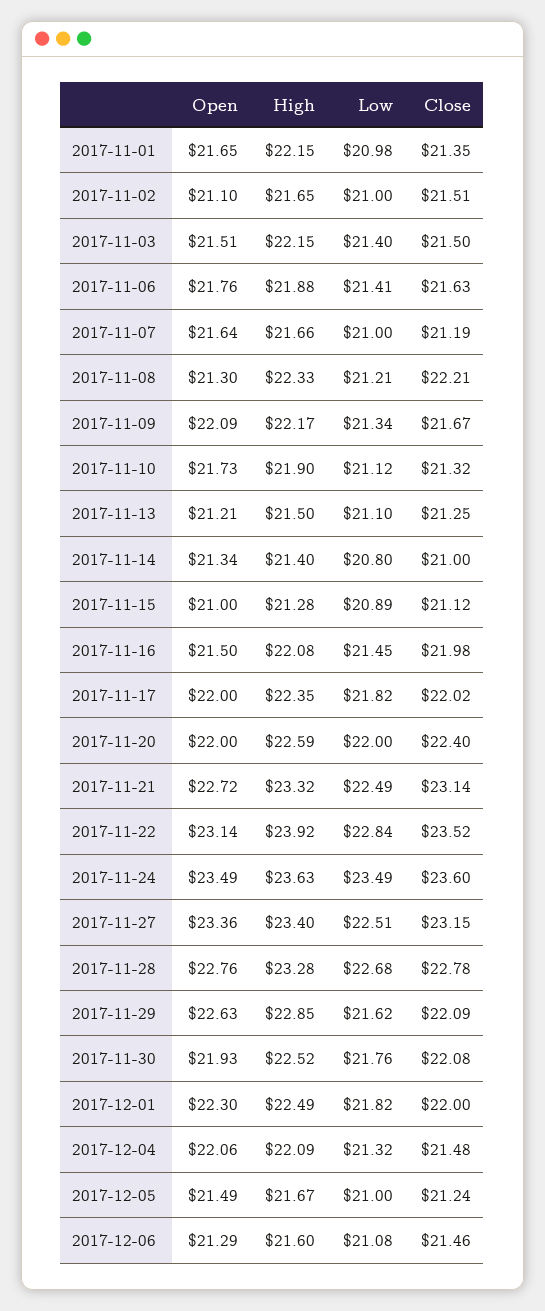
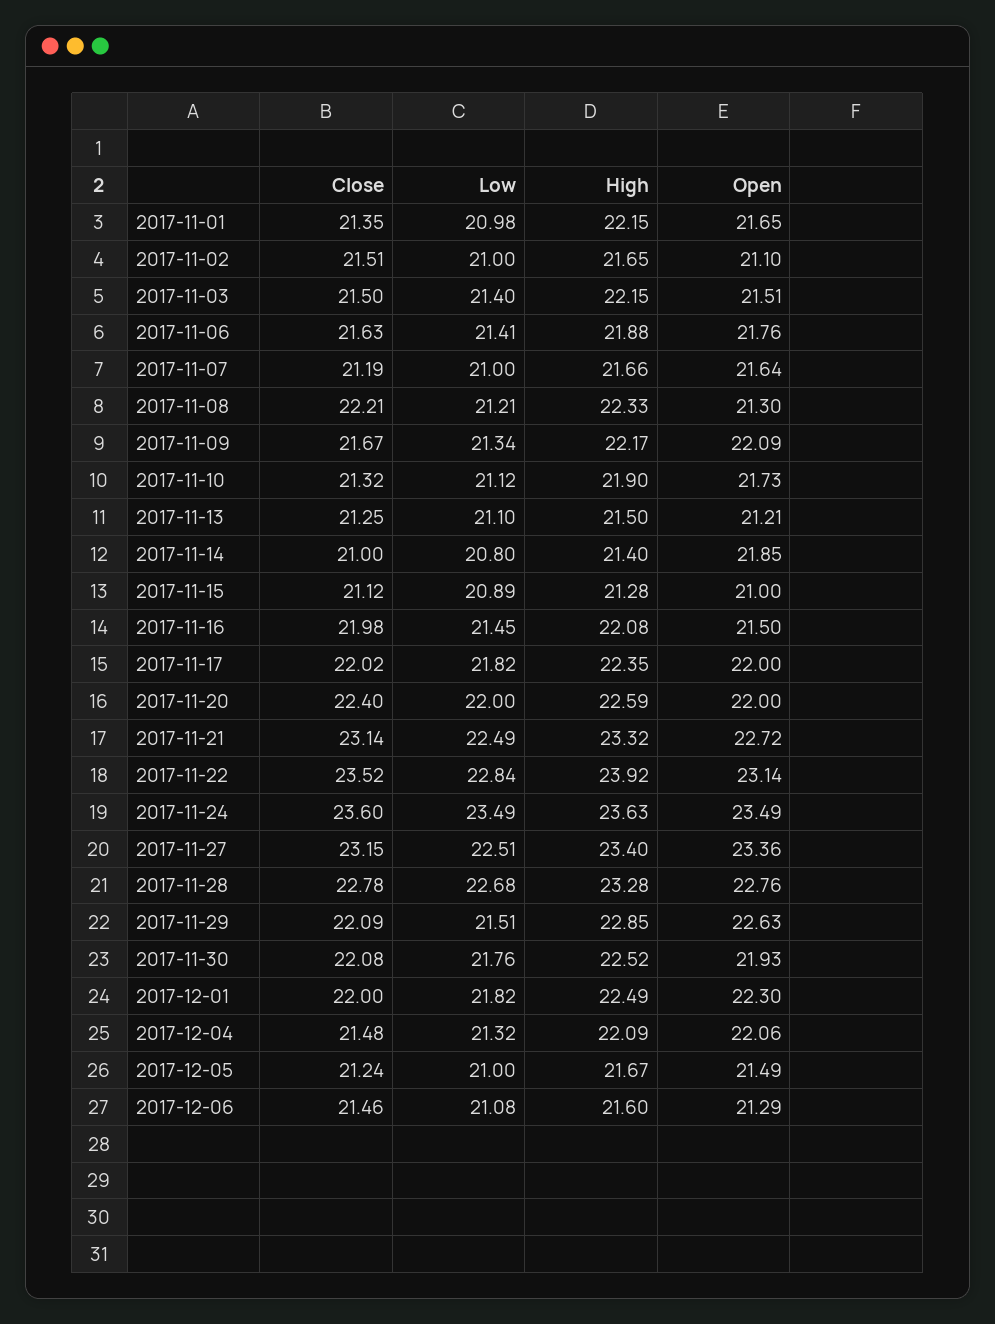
  {
    "Open": {
      "2017-11-01": 21.65,
      "2017-11-02": 21.1,
      "2017-11-03": 21.51,
      "2017-11-06": 21.76,
      "2017-11-07": 21.64,
      "2017-11-08": 21.3,
      "2017-11-09": 22.09,
      "2017-11-10": 21.73,
      "2017-11-13": 21.21,
-     "2017-11-14": 21.34,
+     "2017-11-14": 21.85,
      "2017-11-15": 21,
      "2017-11-16": 21.5,
      "2017-11-17": 22,
      "2017-11-20": 22,
      "2017-11-21": 22.72,
      "2017-11-22": 23.14,
      "2017-11-24": 23.49,
      "2017-11-27": 23.36,
      "2017-11-28": 22.76,
      "2017-11-29": 22.63,
      "2017-11-30": 21.93,
      "2017-12-01": 22.3,
      "2017-12-04": 22.06,
      "2017-12-05": 21.49,
      "2017-12-06": 21.29
    },
    "High": {
      "2017-11-01": 22.15,
      "2017-11-02": 21.65,
      "2017-11-03": 22.15,
      "2017-11-06": 21.88,
      "2017-11-07": 21.66,
      "2017-11-08": 22.33,
      "2017-11-09": 22.17,
      "2017-11-10": 21.9,
      "2017-11-13": 21.5,
      "2017-11-14": 21.4,
      "2017-11-15": 21.28,
      "2017-11-16": 22.08,
      "2017-11-17": 22.35,
      "2017-11-20": 22.59,
      "2017-11-21": 23.32,
      "2017-11-22": 23.92,
      "2017-11-24": 23.63,
      "2017-11-27": 23.4,
      "2017-11-28": 23.28,
      "2017-11-29": 22.85,
      "2017-11-30": 22.52,
      "2017-12-01": 22.49,
      "2017-12-04": 22.09,
      "2017-12-05": 21.67,
      "2017-12-06": 21.6
    },
    "Low": {
      "2017-11-01": 20.98,
      "2017-11-02": 21,
      "2017-11-03": 21.4,
      "2017-11-06": 21.41,
      "2017-11-07": 21,
      "2017-11-08": 21.21,
      "2017-11-09": 21.34,
      "2017-11-10": 21.12,
      "2017-11-13": 21.1,
      "2017-11-14": 20.8,
      "2017-11-15": 20.89,
      "2017-11-16": 21.45,
      "2017-11-17": 21.82,
      "2017-11-20": 22,
      "2017-11-21": 22.49,
      "2017-11-22": 22.84,
      "2017-11-24": 23.49,
      "2017-11-27": 22.51,
      "2017-11-28": 22.68,
-     "2017-11-29": 21.62,
+     "2017-11-29": 21.51,
      "2017-11-30": 21.76,
      "2017-12-01": 21.82,
      "2017-12-04": 21.32,
      "2017-12-05": 21,
      "2017-12-06": 21.08
    },
    "Close": {
      "2017-11-01": 21.35,
      "2017-11-02": 21.51,
      "2017-11-03": 21.5,
      "2017-11-06": 21.63,
      "2017-11-07": 21.19,
      "2017-11-08": 22.21,
      "2017-11-09": 21.67,
      "2017-11-10": 21.32,
      "2017-11-13": 21.25,
      "2017-11-14": 21,
      "2017-11-15": 21.12,
      "2017-11-16": 21.98,
      "2017-11-17": 22.02,
      "2017-11-20": 22.4,
      "2017-11-21": 23.14,
      "2017-11-22": 23.52,
      "2017-11-24": 23.6,
      "2017-11-27": 23.15,
      "2017-11-28": 22.78,
      "2017-11-29": 22.09,
      "2017-11-30": 22.08,
      "2017-12-01": 22,
      "2017-12-04": 21.48,
      "2017-12-05": 21.24,
      "2017-12-06": 21.46
    }
  }

